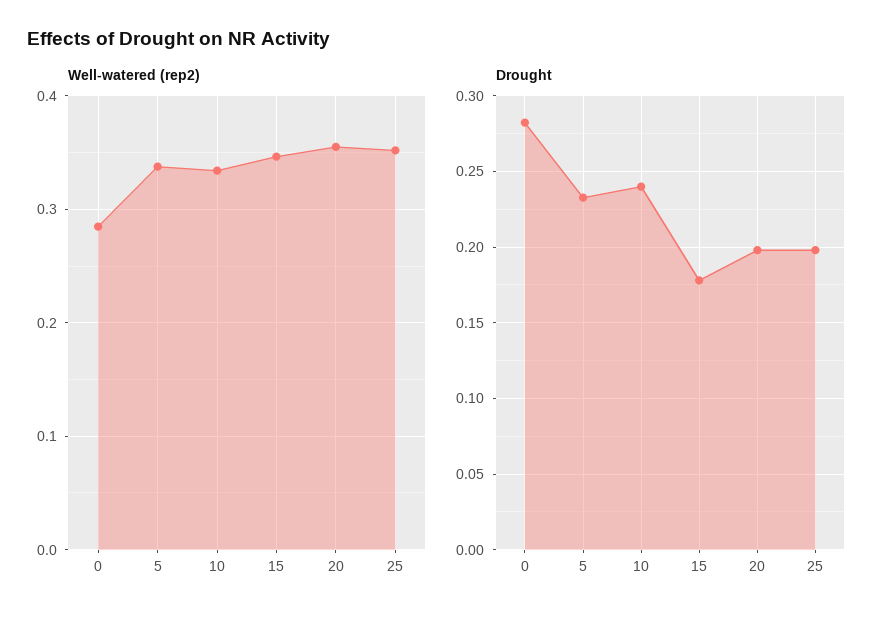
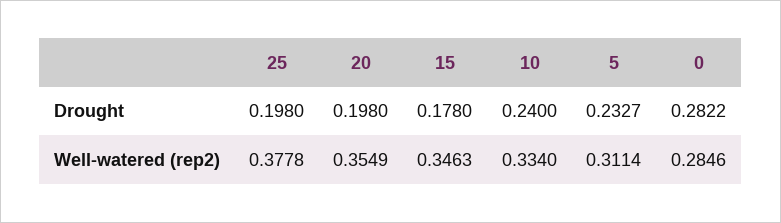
  {
    "Well-watered (rep2)": {
      "0": 0.2846,
-     "5": 0.34,
+     "5": 0.3114,
      "10": 0.334,
      "15": 0.3463,
      "20": 0.3549,
-     "25": 0.35
+     "25": 0.3778
    },
    "Drought": {
      "0": 0.2822,
      "5": 0.2327,
      "10": 0.24,
      "15": 0.178,
      "20": 0.198,
      "25": 0.198
    }
  }

